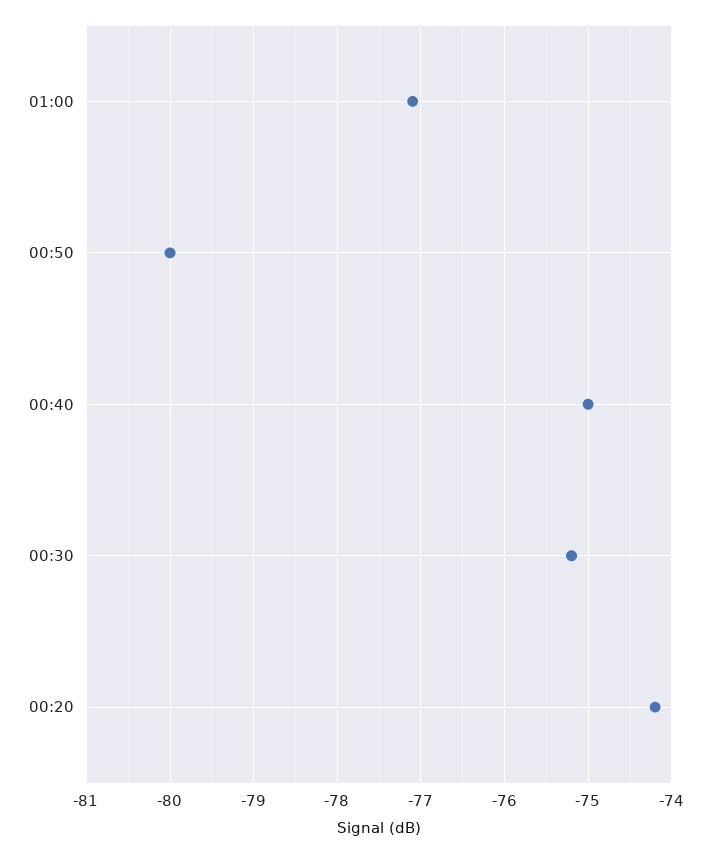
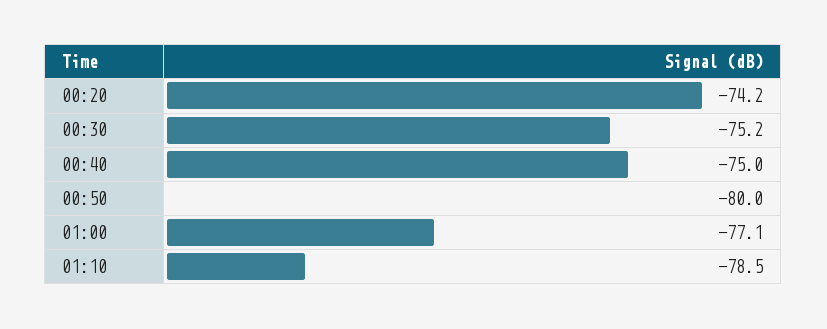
  {
    "01:00": -77.1,
    "00:50": -80,
    "00:40": -75,
    "00:30": -75.2,
-   "00:20": -74.2
+   "00:20": -74.2,
+   "01:10": -78.5
  }

